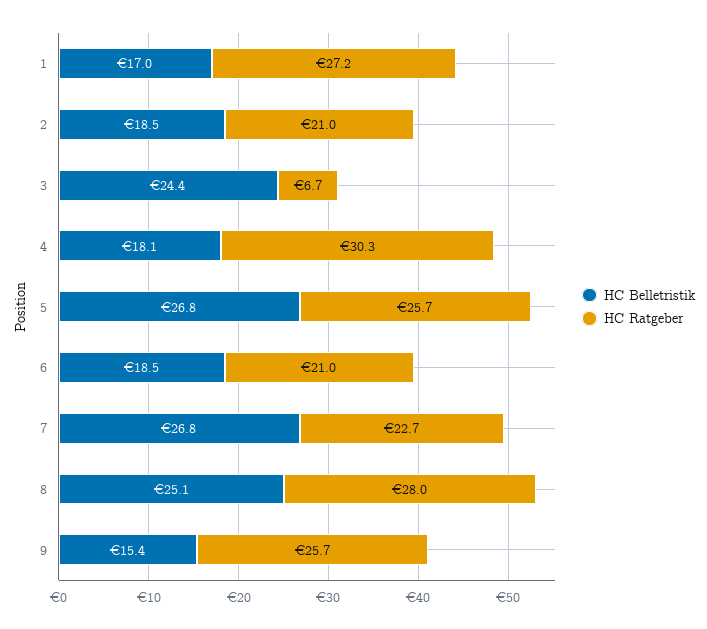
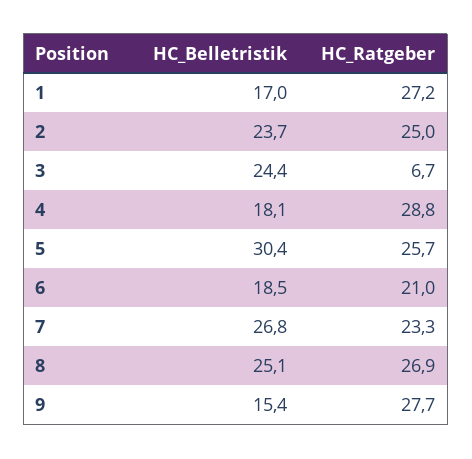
  {
    "HC Belletristik": {
      "1": 17,
-     "2": 18.5,
+     "2": 23.7,
      "3": 24.4,
      "4": 18.1,
-     "5": 26.8,
+     "5": 30.4,
      "6": 18.5,
      "7": 26.8,
      "8": 25.1,
      "9": 15.4
    },
    "HC Ratgeber": {
      "1": 27.2,
-     "2": 21,
+     "2": 25,
      "3": 6.7,
-     "4": 30.3,
+     "4": 28.8,
      "5": 25.7,
      "6": 21,
-     "7": 22.7,
+     "7": 23.3,
-     "8": 28,
+     "8": 26.9,
-     "9": 25.7
+     "9": 27.7
    }
  }

